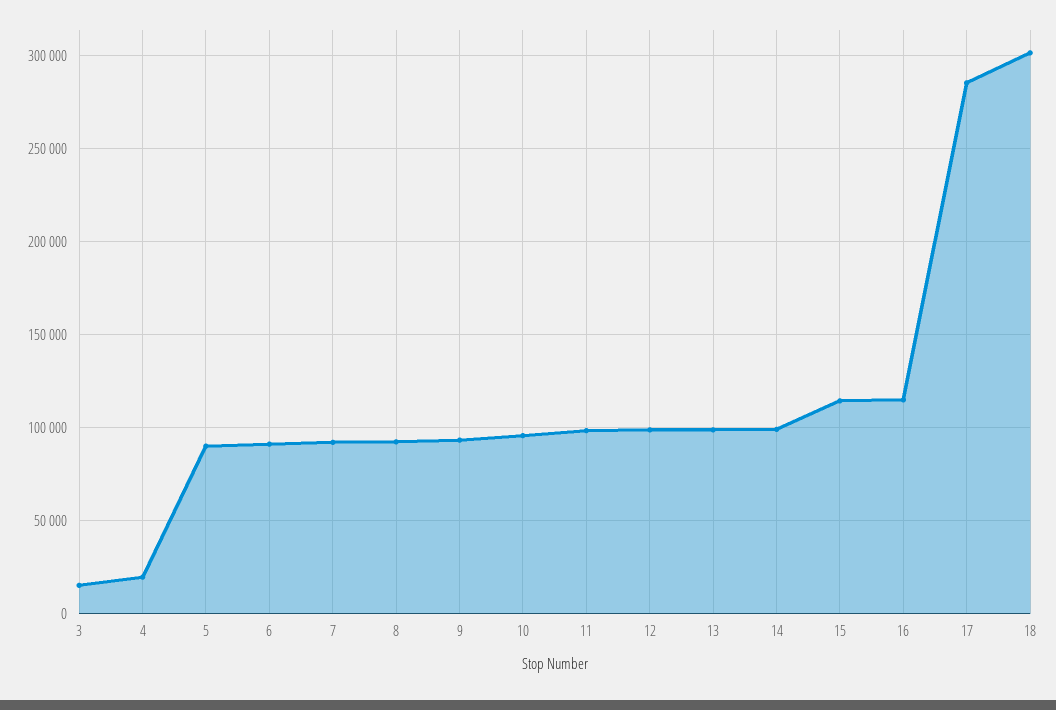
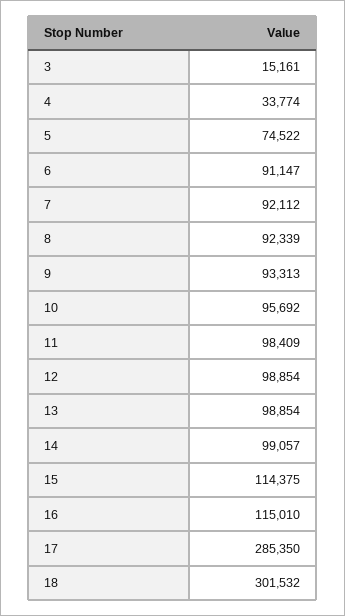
  {
    "3": 15161,
-   "4": 20000,
+   "4": 33774,
-   "5": 90000,
+   "5": 74522,
    "6": 91147,
    "7": 92112,
    "8": 92339,
    "9": 93313,
    "10": 95692,
    "11": 98409,
    "12": 98854,
    "13": 98854,
    "14": 99057,
    "15": 114375,
    "16": 115010,
    "17": 285350,
    "18": 301532
  }

